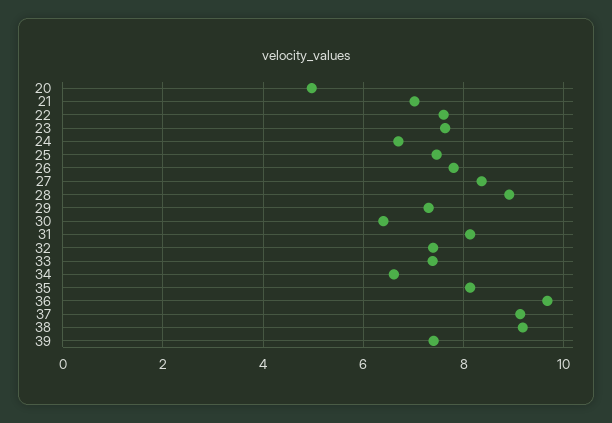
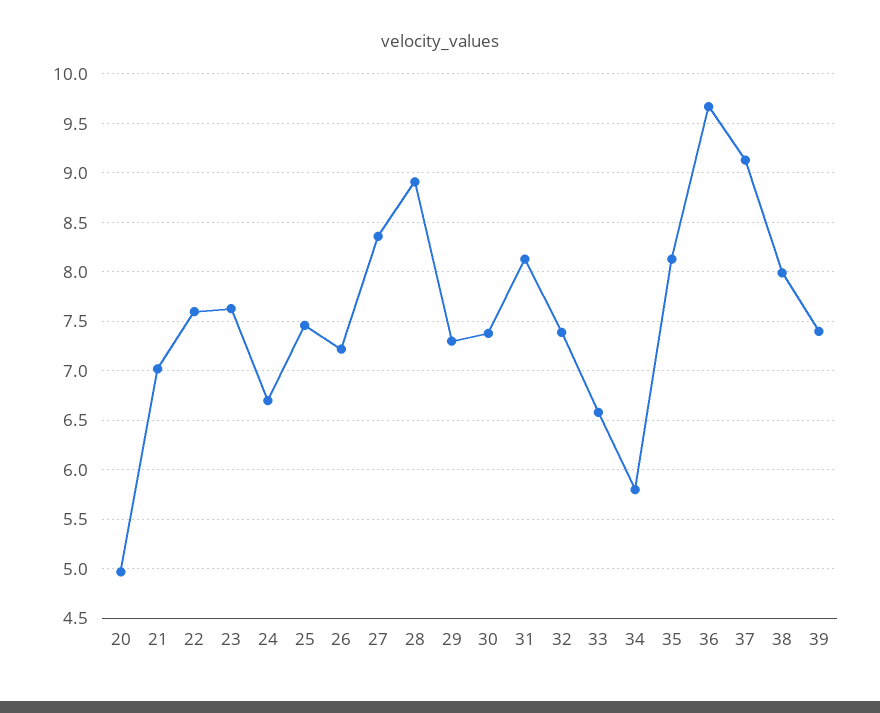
  {
    "20": 5,
    "21": 7,
    "22": 7.6,
    "23": 7.6,
    "24": 6.7,
    "25": 7.5,
-   "26": 7.8,
+   "26": 7.2,
    "27": 8.4,
    "28": 8.9,
    "29": 7.3,
-   "30": 6.4,
+   "30": 7.4,
    "31": 8.1,
    "32": 7.4,
-   "33": 7.4,
+   "33": 6.6,
-   "34": 6.6,
+   "34": 5.8,
    "35": 8.1,
    "36": 9.7,
    "37": 9.1,
-   "38": 9.2,
+   "38": 8,
    "39": 7.4
  }

